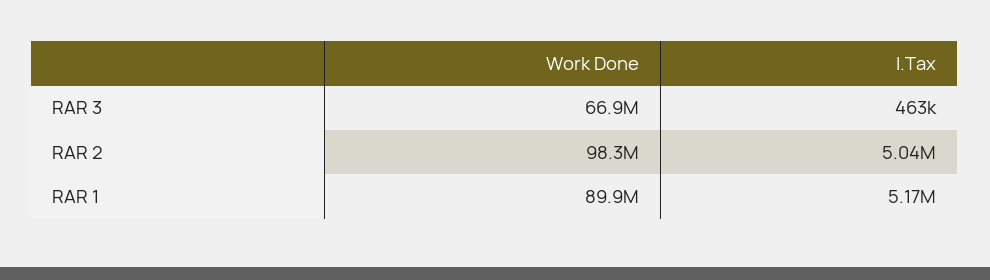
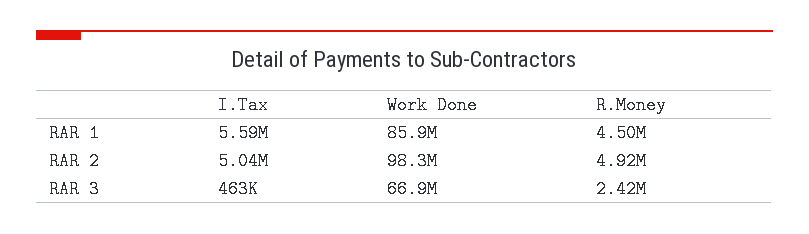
  {
    "Work Done": {
      "RAR 3": 66900000,
      "RAR 2": 98300000,
-     "RAR 1": 89900000
+     "RAR 1": 85900000
    },
    "I.Tax": {
      "RAR 3": 463000,
      "RAR 2": 5040000,
-     "RAR 1": 5170000
+     "RAR 1": 5590000
-   }
+   },
+   "R.Money": {
+     "RAR 1": 4500000,
+     "RAR 2": 4920000,
+     "RAR 3": 2420000
+   }
  }

